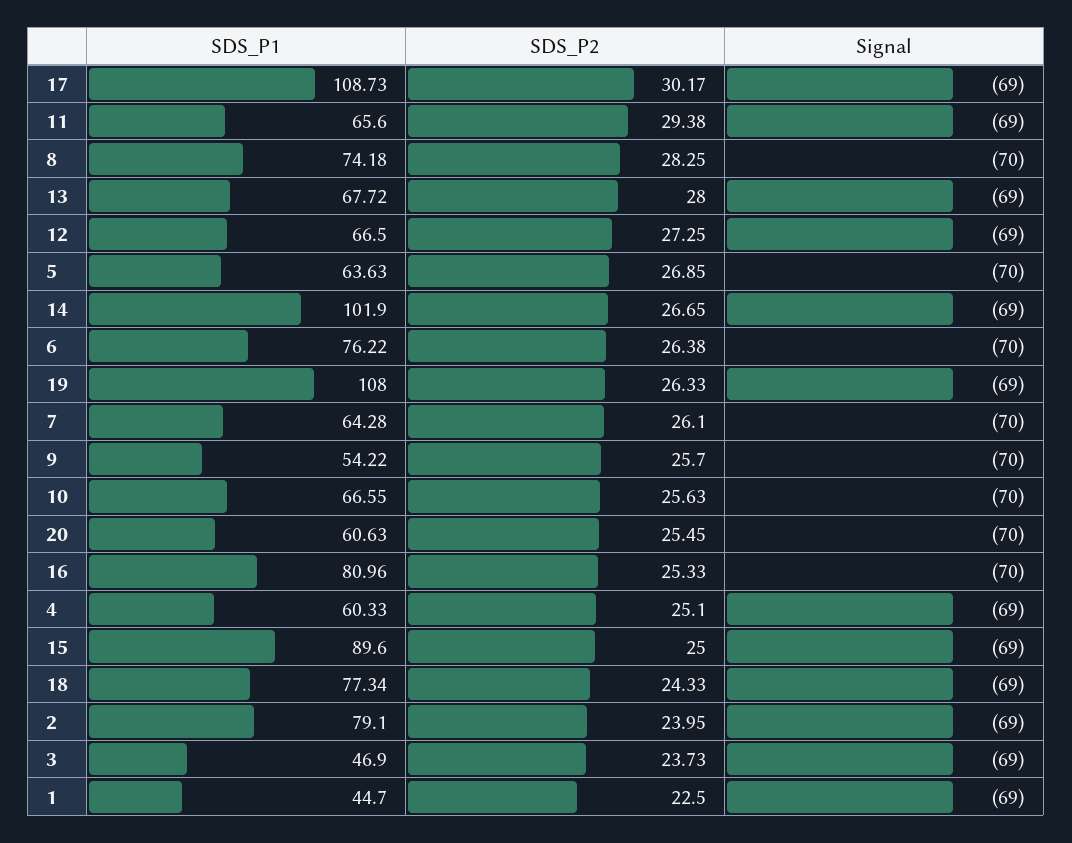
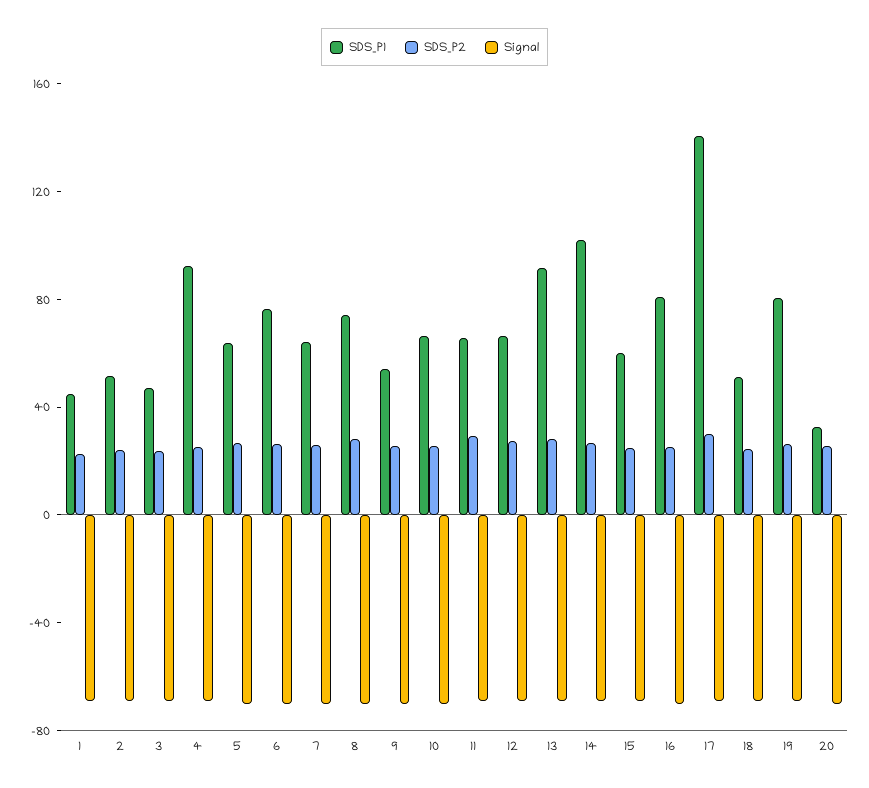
  {
    "SDS_P1": {
-     "17": 108.73,
+     "17": 140,
      "11": 65.6,
      "8": 74.18,
-     "13": 67.72,
+     "13": 90,
      "12": 66.5,
      "5": 63.63,
      "14": 101.9,
      "6": 76.22,
-     "19": 108,
+     "19": 80,
      "7": 64.28,
      "9": 54.22,
      "10": 66.55,
-     "20": 60.63,
+     "20": 30,
      "16": 80.96,
-     "4": 60.33,
+     "4": 90,
-     "15": 89.6,
+     "15": 60,
-     "18": 77.34,
+     "18": 50,
-     "2": 79.1,
+     "2": 50,
      "3": 46.9,
      "1": 44.7
    },
    "SDS_P2": {
      "17": 30.17,
      "11": 29.38,
      "8": 28.25,
      "13": 28,
      "12": 27.25,
      "5": 26.85,
      "14": 26.65,
      "6": 26.38,
      "19": 26.33,
      "7": 26.1,
      "9": 25.7,
      "10": 25.63,
      "20": 25.45,
      "16": 25.33,
      "4": 25.1,
      "15": 25,
      "18": 24.33,
      "2": 23.95,
      "3": 23.73,
      "1": 22.5
    },
    "Signal": {
      "17": -69,
      "11": -69,
      "8": -70,
      "13": -69,
      "12": -69,
      "5": -70,
      "14": -69,
      "6": -70,
      "19": -69,
      "7": -70,
      "9": -70,
      "10": -70,
      "20": -70,
      "16": -70,
      "4": -69,
      "15": -69,
      "18": -69,
      "2": -69,
      "3": -69,
      "1": -69
    }
  }

